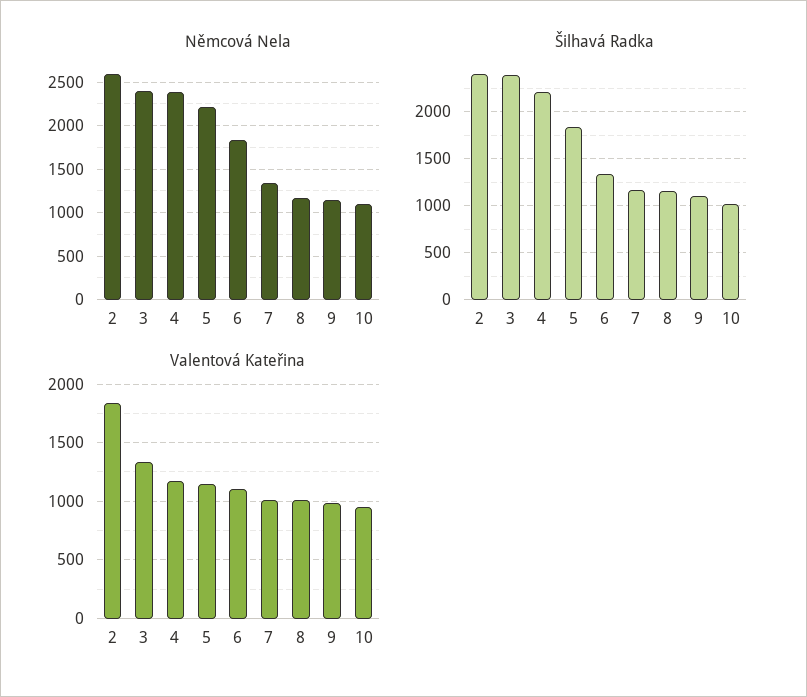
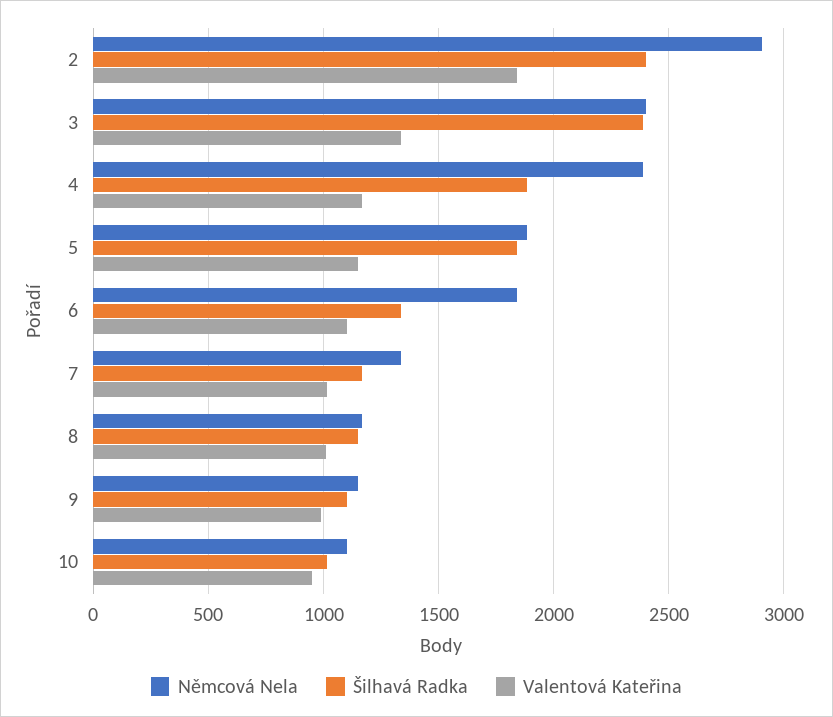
  {
    "Němcová Nela": {
-     "2": 2600,
+     "2": 2900,
      "3": 2400,
      "4": 2400,
-     "5": 2200,
+     "5": 1900,
      "6": 1850,
      "7": 1350,
      "8": 1150,
      "9": 1150,
      "10": 1100
    },
    "Šilhavá Radka": {
      "2": 2400,
      "3": 2400,
-     "4": 2200,
+     "4": 1900,
      "5": 1850,
      "6": 1350,
      "7": 1150,
      "8": 1150,
      "9": 1100,
      "10": 1000
    },
    "Valentová Kateřina": {
      "2": 1850,
      "3": 1350,
      "4": 1150,
      "5": 1150,
      "6": 1100,
      "7": 1000,
      "8": 1000,
      "9": 1000,
      "10": 950
    }
  }

